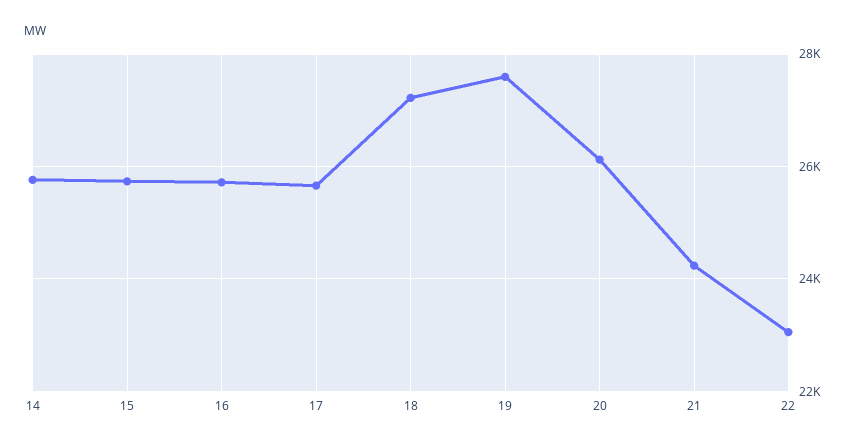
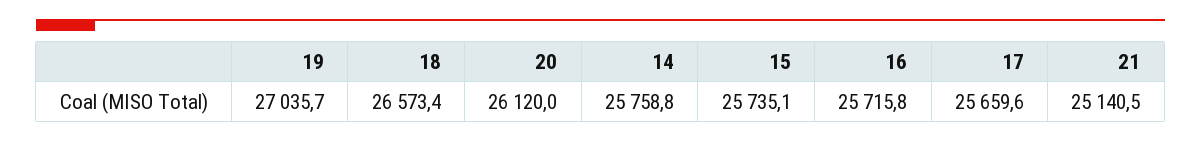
  {
    "14": 25758.8,
    "15": 25735.1,
    "16": 25715.8,
    "17": 25659.6,
-   "18": 27200,
+   "18": 26573.4,
-   "19": 27600,
+   "19": 27035.7,
    "20": 26120,
-   "21": 24200,
+   "21": 25140.5
-   "22": 23000
  }

